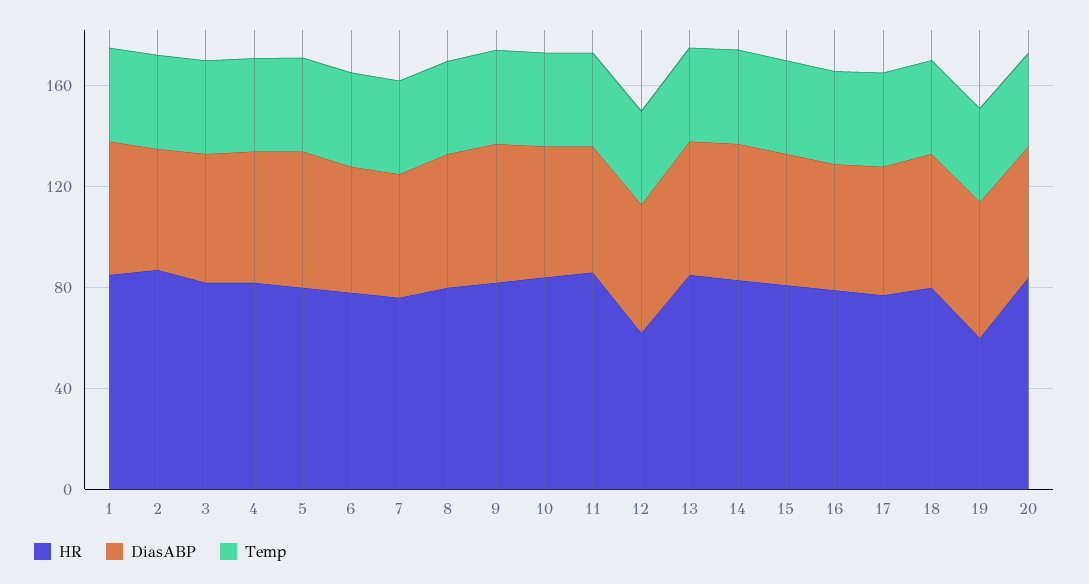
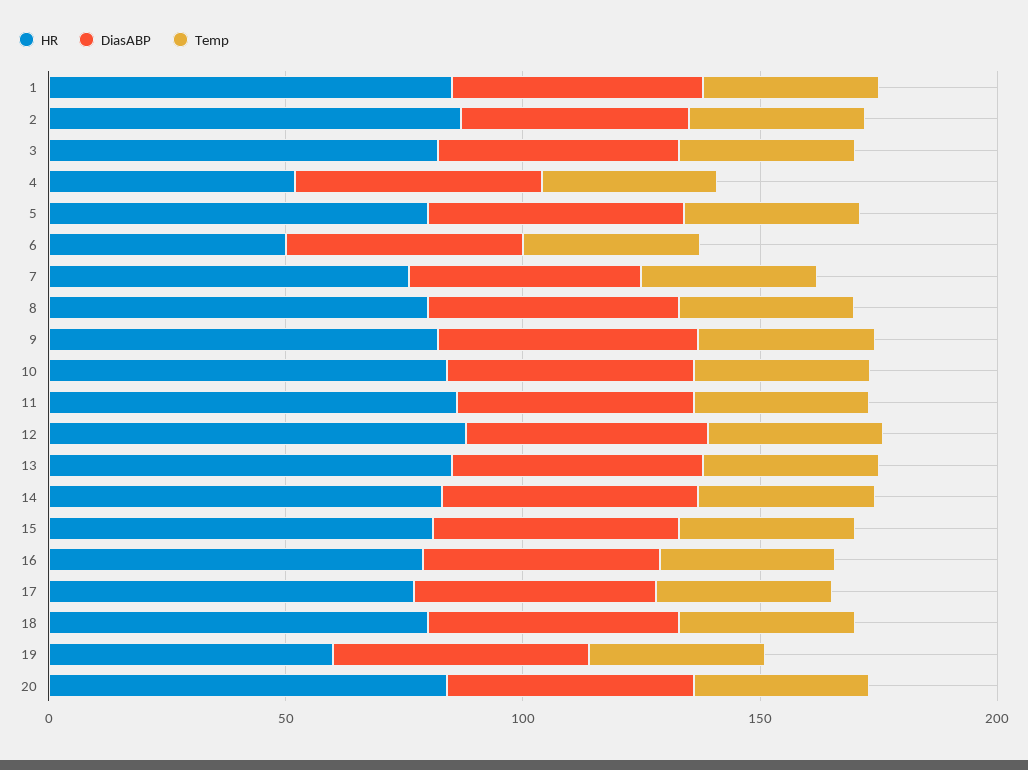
  {
    "HR": {
      "1": 90,
      "2": 90,
      "3": 80,
-     "4": 80,
+     "4": 50,
      "5": 80,
-     "6": 80,
+     "6": 50,
      "7": 80,
      "8": 80,
      "9": 80,
      "10": 80,
      "11": 90,
-     "12": 60,
+     "12": 90,
      "13": 90,
      "14": 80,
      "15": 80,
      "16": 80,
      "17": 80,
      "18": 80,
      "19": 60,
      "20": 80
    },
    "DiasABP": {
      "1": 50,
      "2": 50,
      "3": 50,
      "4": 50,
      "5": 50,
      "6": 50,
      "7": 50,
      "8": 50,
      "9": 60,
      "10": 50,
      "11": 50,
      "12": 50,
      "13": 50,
      "14": 50,
      "15": 50,
      "16": 50,
      "17": 50,
      "18": 50,
      "19": 50,
      "20": 50
    },
    "Temp": {
      "1": 40,
      "2": 40,
      "3": 40,
      "4": 40,
      "5": 40,
      "6": 40,
      "7": 40,
      "8": 40,
      "9": 40,
      "10": 40,
      "11": 40,
      "12": 40,
      "13": 40,
      "14": 40,
      "15": 40,
      "16": 40,
      "17": 40,
      "18": 40,
      "19": 40,
      "20": 40
    }
  }

